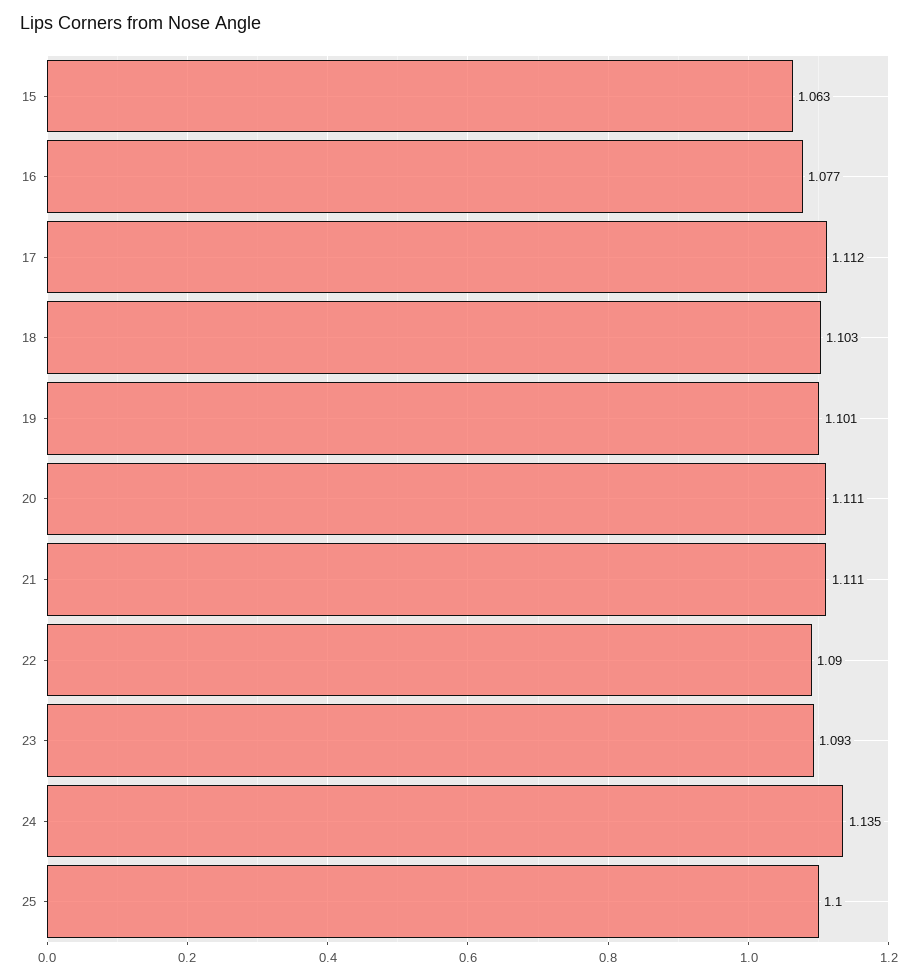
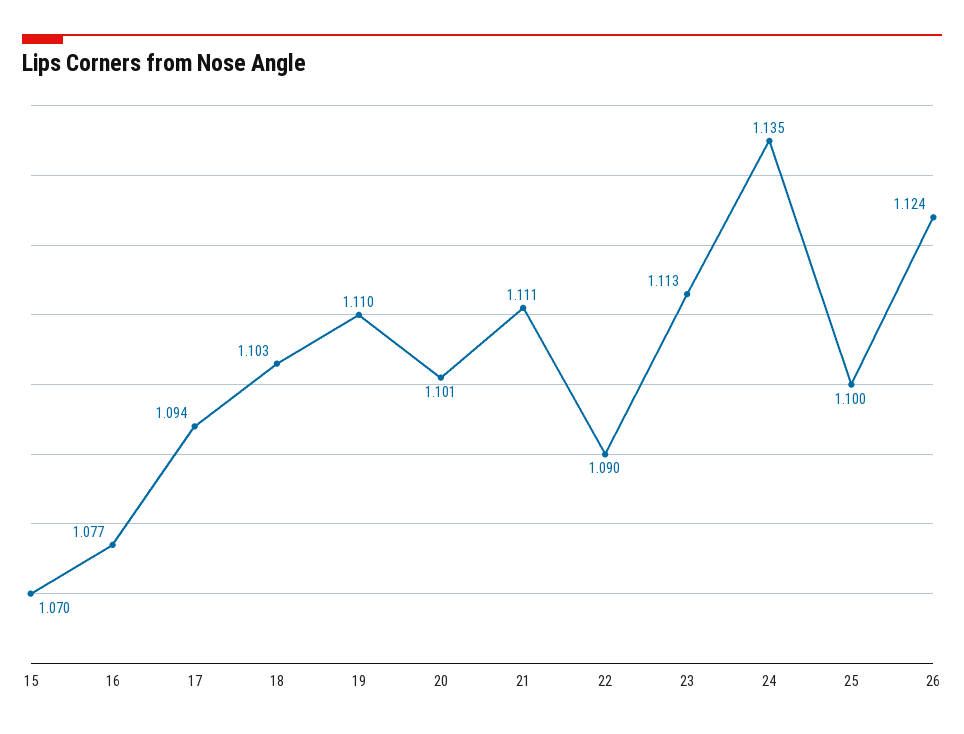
  {
-   "15": 1.063,
+   "15": 1.07,
    "16": 1.077,
-   "17": 1.112,
+   "17": 1.094,
    "18": 1.103,
-   "19": 1.101,
+   "19": 1.11,
-   "20": 1.111,
+   "20": 1.101,
    "21": 1.111,
    "22": 1.09,
-   "23": 1.093,
+   "23": 1.113,
    "24": 1.135,
-   "25": 1.1
+   "25": 1.1,
+   "26": 1.124
  }

